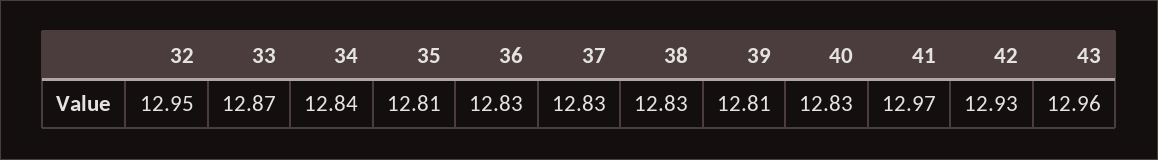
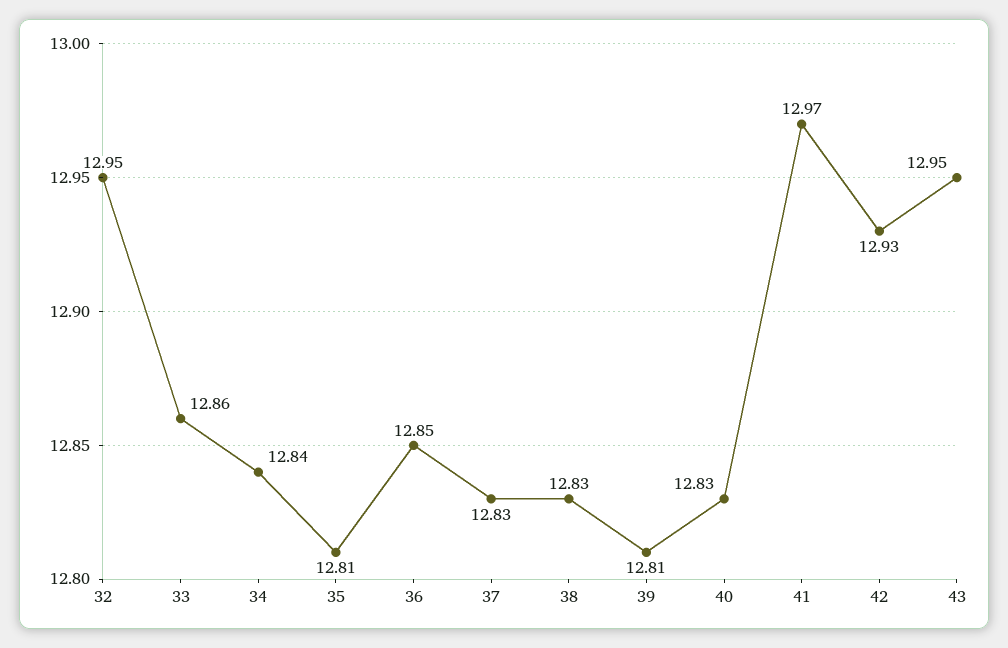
  {
    "32": 12.95,
-   "33": 12.87,
+   "33": 12.86,
    "34": 12.84,
    "35": 12.81,
-   "36": 12.83,
+   "36": 12.85,
    "37": 12.83,
    "38": 12.83,
    "39": 12.81,
    "40": 12.83,
    "41": 12.97,
    "42": 12.93,
-   "43": 12.96
+   "43": 12.95
  }

